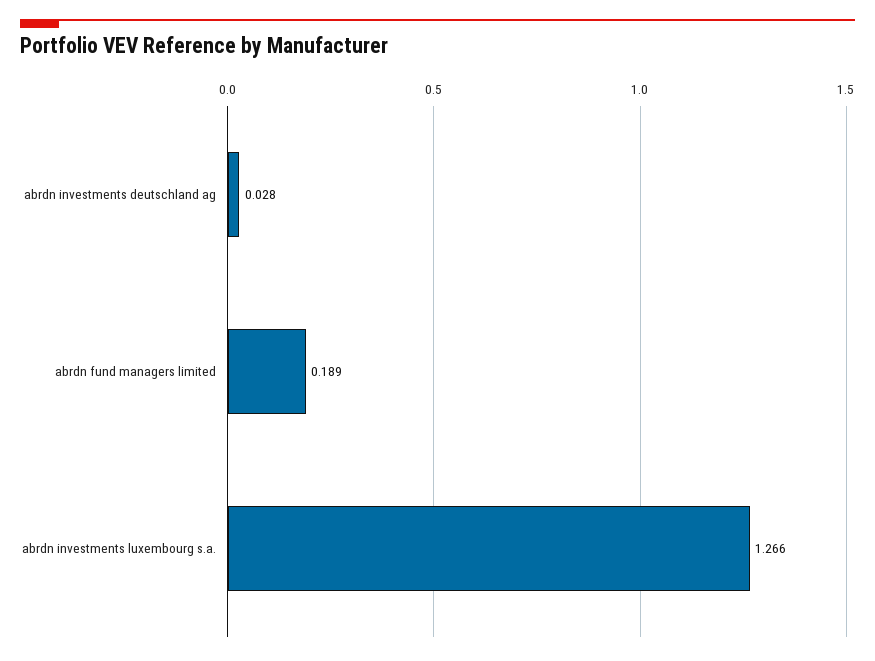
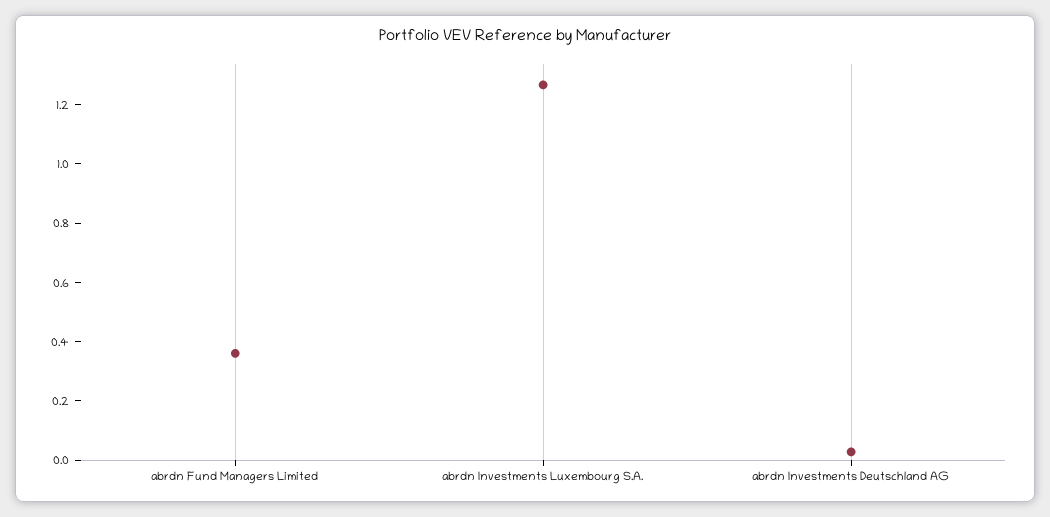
  {
    "abrdn investments deutschland ag": 0.028,
-   "abrdn fund managers limited": 0.189,
+   "abrdn fund managers limited": 0.35,
    "abrdn investments luxembourg s.a.": 1.266
  }

